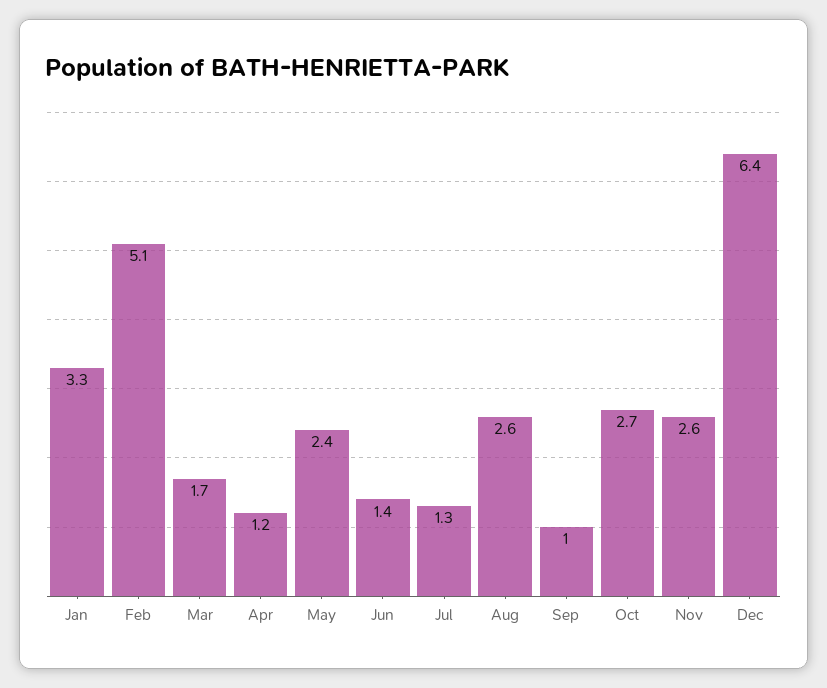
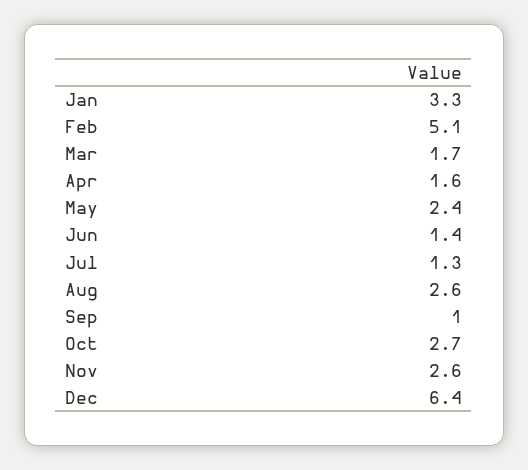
  {
    "Jan": 3.3,
    "Feb": 5.1,
    "Mar": 1.7,
-   "Apr": 1.2,
+   "Apr": 1.6,
    "May": 2.4,
    "Jun": 1.4,
    "Jul": 1.3,
    "Aug": 2.6,
    "Sep": 1,
    "Oct": 2.7,
    "Nov": 2.6,
    "Dec": 6.4
  }

